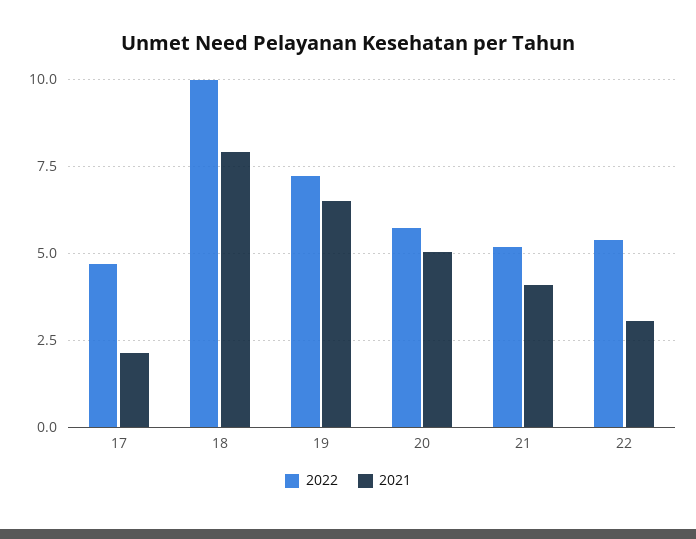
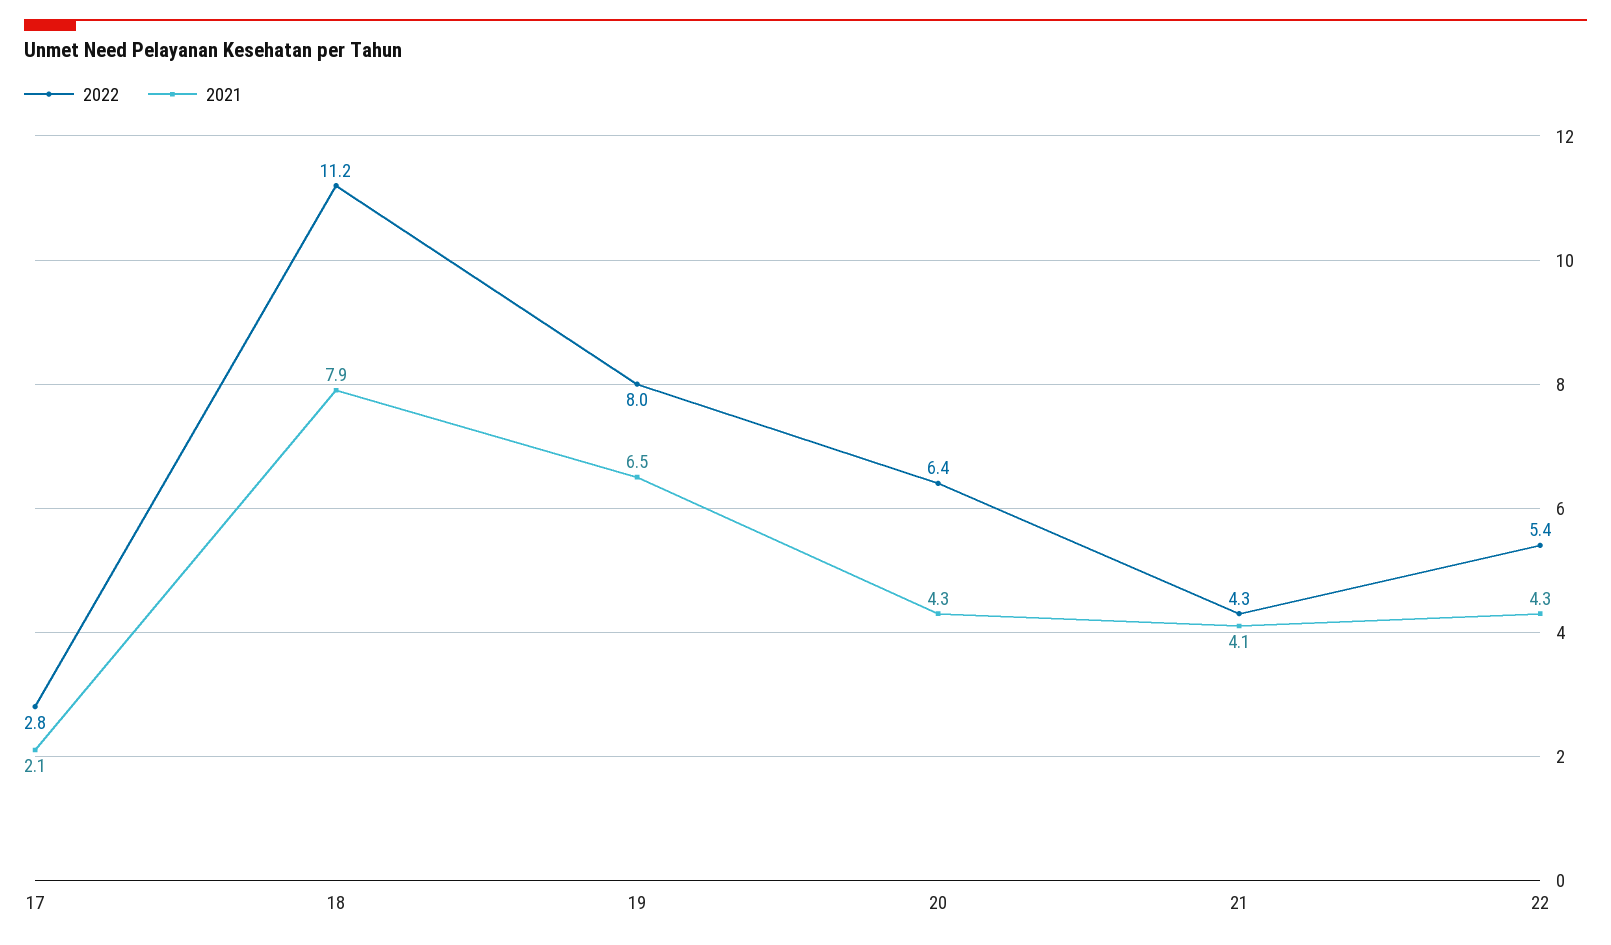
  {
    "2022": {
-     "17": 4.75,
+     "17": 2.8,
-     "18": 10,
+     "18": 11.2,
-     "19": 7.25,
+     "19": 8,
-     "20": 5.75,
+     "20": 6.4,
-     "21": 5.25,
+     "21": 4.3,
      "22": 5.4
    },
    "2021": {
      "17": 2.1,
      "18": 7.9,
      "19": 6.5,
-     "20": 5,
+     "20": 4.3,
      "21": 4.1,
-     "22": 3
+     "22": 4.3
    }
  }

